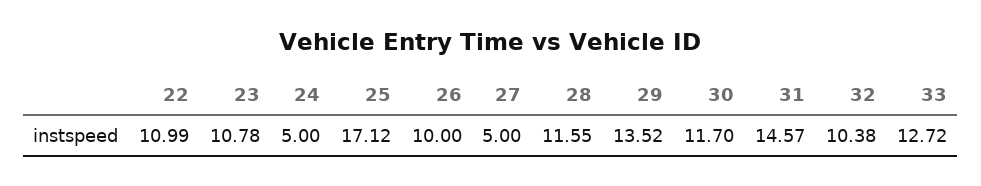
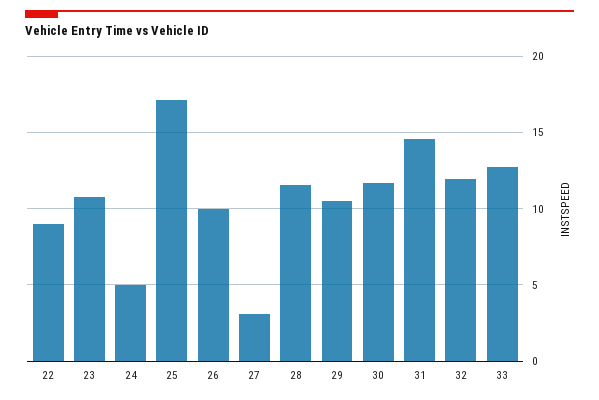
  {
-   "22": 10.99,
+   "22": 9,
    "23": 10.78,
    "24": 5,
    "25": 17.12,
    "26": 10,
-   "27": 5,
+   "27": 3,
    "28": 11.55,
-   "29": 13.52,
+   "29": 10.5,
    "30": 11.7,
    "31": 14.57,
-   "32": 10.38,
+   "32": 12,
    "33": 12.72
  }

